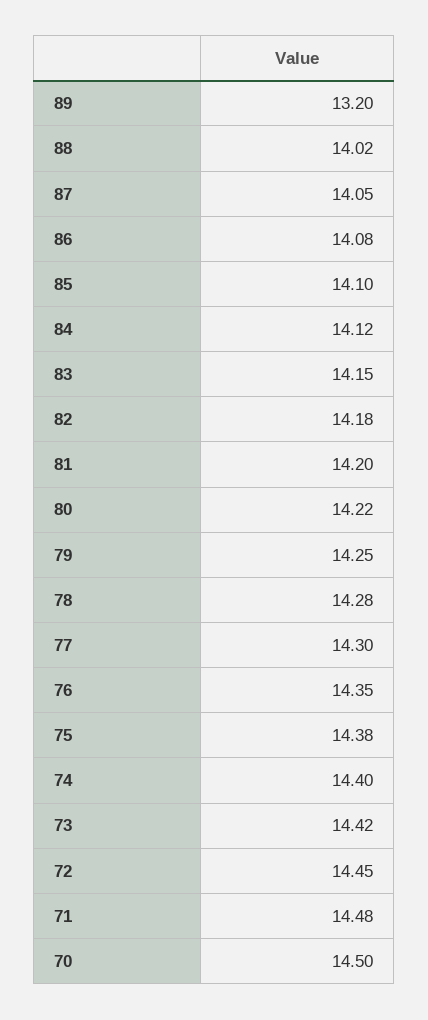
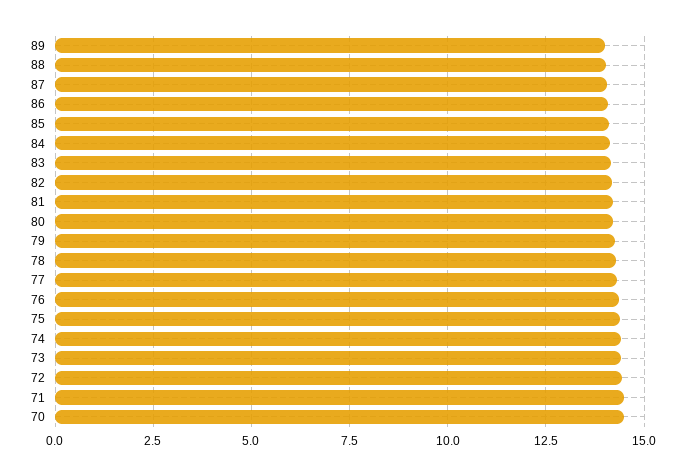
  {
-   "89": 13.2,
+   "89": 14,
    "88": 14.02,
    "87": 14.05,
    "86": 14.08,
    "85": 14.1,
    "84": 14.12,
    "83": 14.15,
    "82": 14.18,
    "81": 14.2,
    "80": 14.22,
    "79": 14.25,
    "78": 14.28,
    "77": 14.3,
    "76": 14.35,
    "75": 14.38,
    "74": 14.4,
    "73": 14.42,
    "72": 14.45,
    "71": 14.48,
    "70": 14.5
  }

